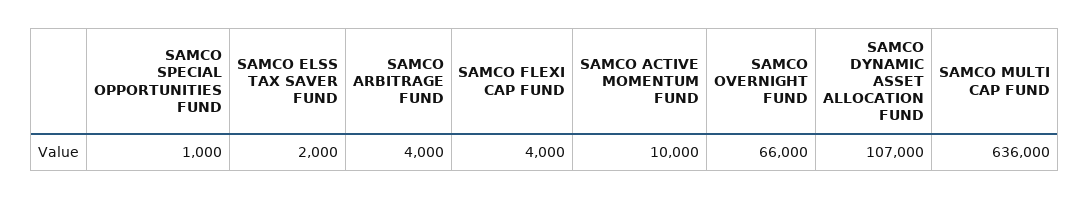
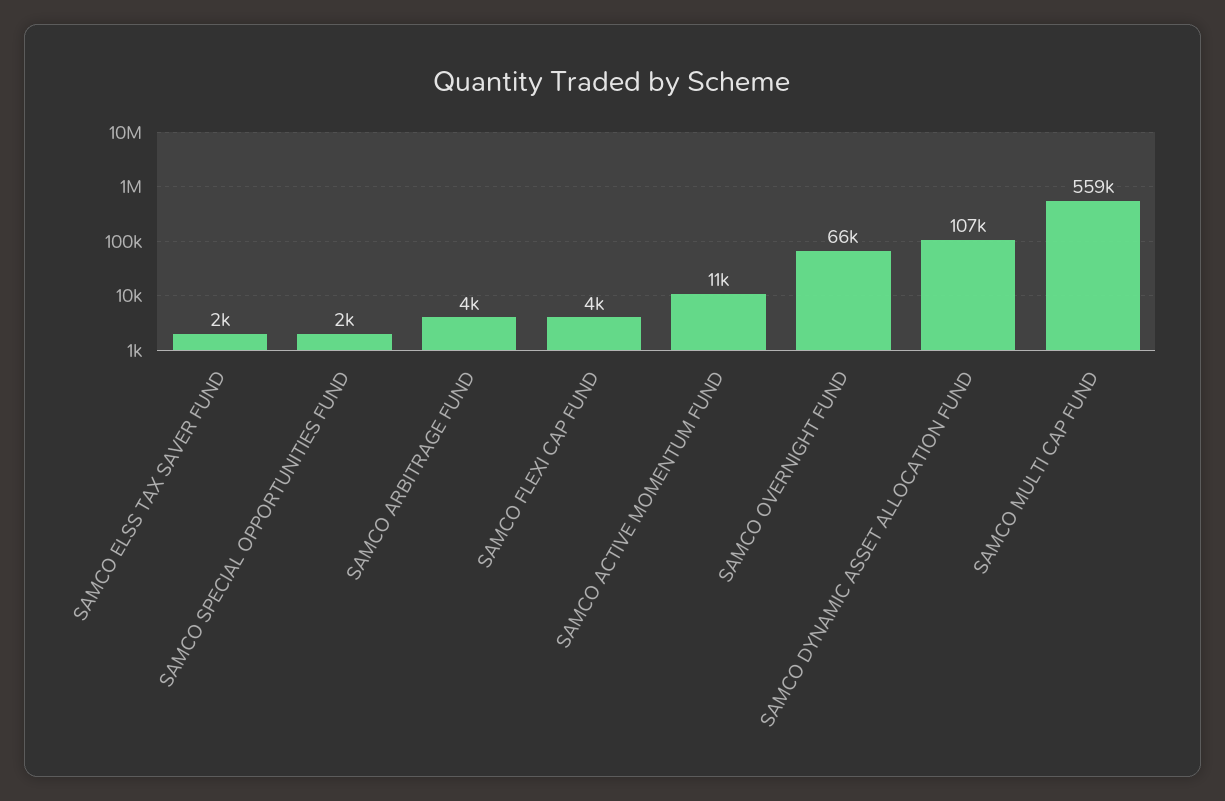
  {
-   "SAMCO SPECIAL OPPORTUNITIES FUND": 1000,
+   "SAMCO SPECIAL OPPORTUNITIES FUND": 2000,
    "SAMCO ELSS TAX SAVER FUND": 2000,
    "SAMCO ARBITRAGE FUND": 4000,
    "SAMCO FLEXI CAP FUND": 4000,
-   "SAMCO ACTIVE MOMENTUM FUND": 10000,
+   "SAMCO ACTIVE MOMENTUM FUND": 11000,
    "SAMCO OVERNIGHT FUND": 66000,
    "SAMCO DYNAMIC ASSET ALLOCATION FUND": 107000,
-   "SAMCO MULTI CAP FUND": 636000
+   "SAMCO MULTI CAP FUND": 559000
  }

